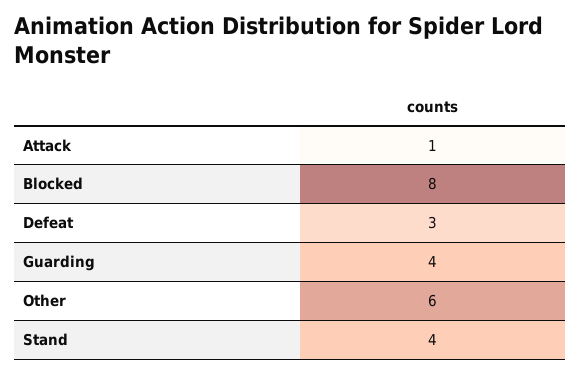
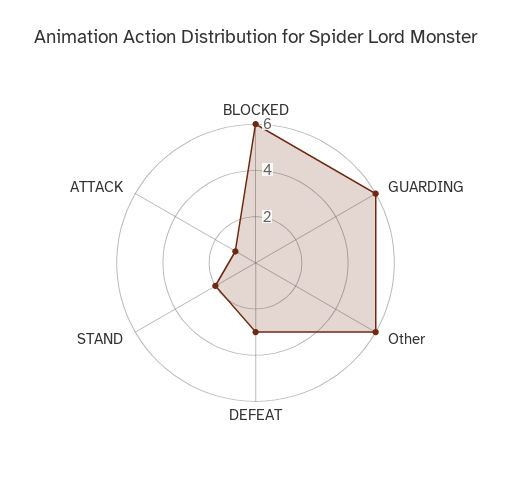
  {
    "Attack": 1,
-   "Blocked": 8,
+   "Blocked": 6,
    "Defeat": 3,
-   "Guarding": 4,
+   "Guarding": 6,
    "Other": 6,
-   "Stand": 4
+   "Stand": 2
  }

